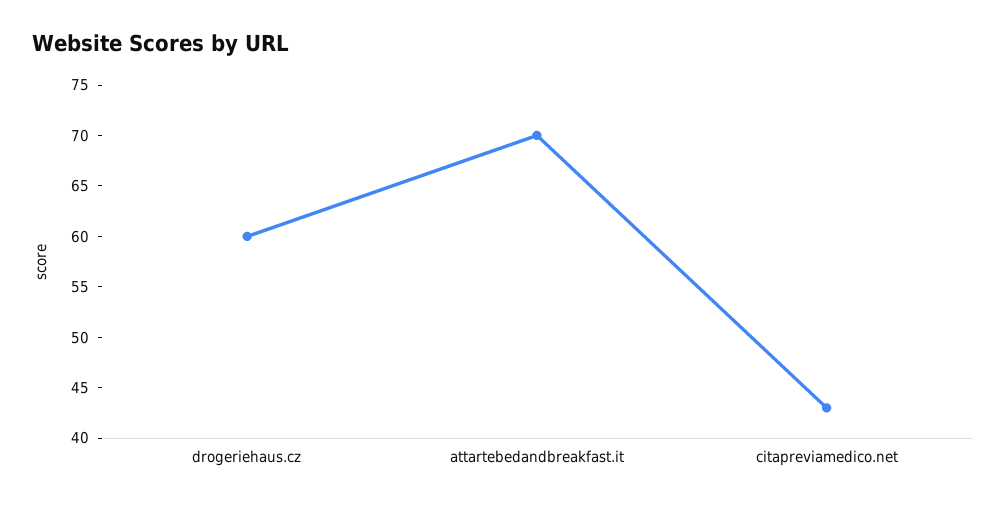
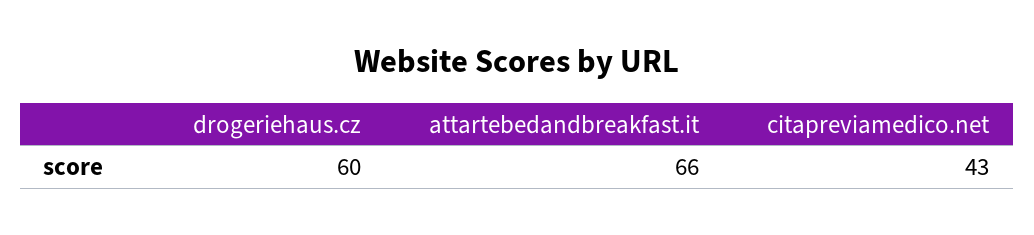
  {
    "drogeriehaus.cz": 60,
-   "attartebedandbreakfast.it": 70,
+   "attartebedandbreakfast.it": 66,
    "citapreviamedico.net": 43
  }

